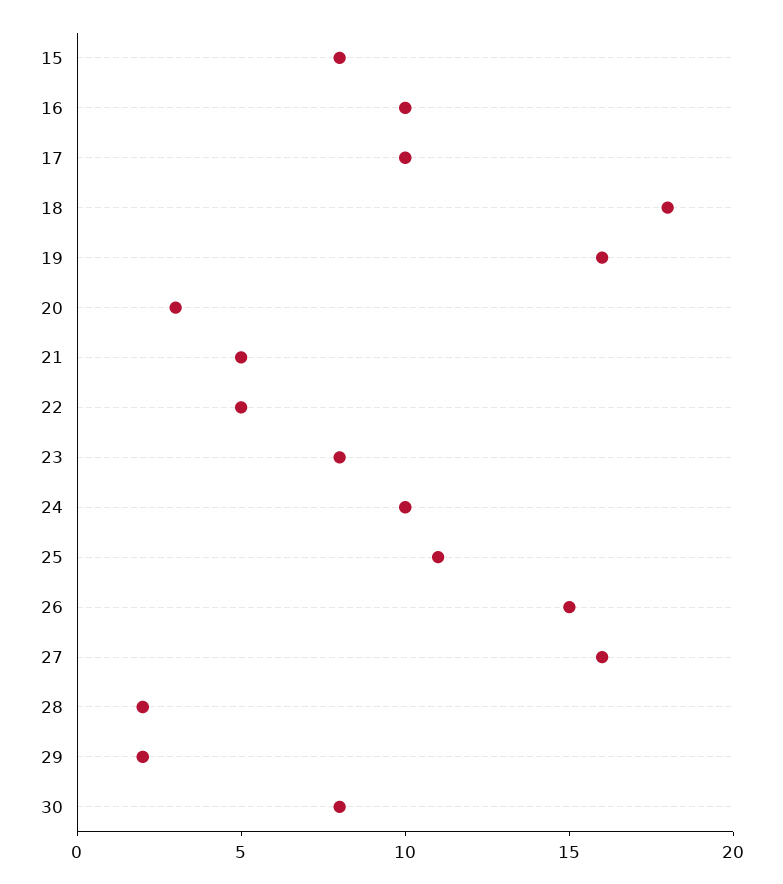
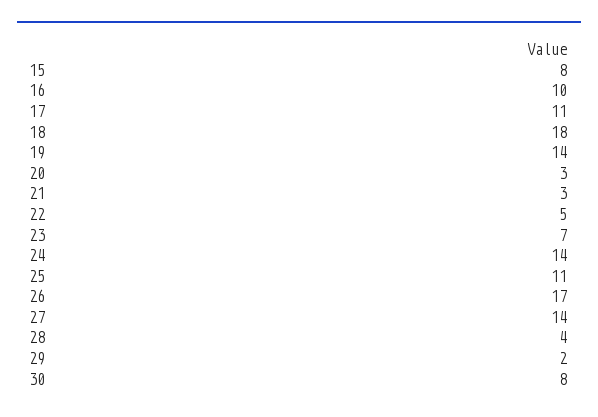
  {
    "15": 8,
    "16": 10,
-   "17": 10,
+   "17": 11,
    "18": 18,
-   "19": 16,
+   "19": 14,
    "20": 3,
-   "21": 5,
+   "21": 3,
    "22": 5,
-   "23": 8,
+   "23": 7,
-   "24": 10,
+   "24": 14,
    "25": 11,
-   "26": 15,
+   "26": 17,
-   "27": 16,
+   "27": 14,
-   "28": 2,
+   "28": 4,
    "29": 2,
    "30": 8
  }

